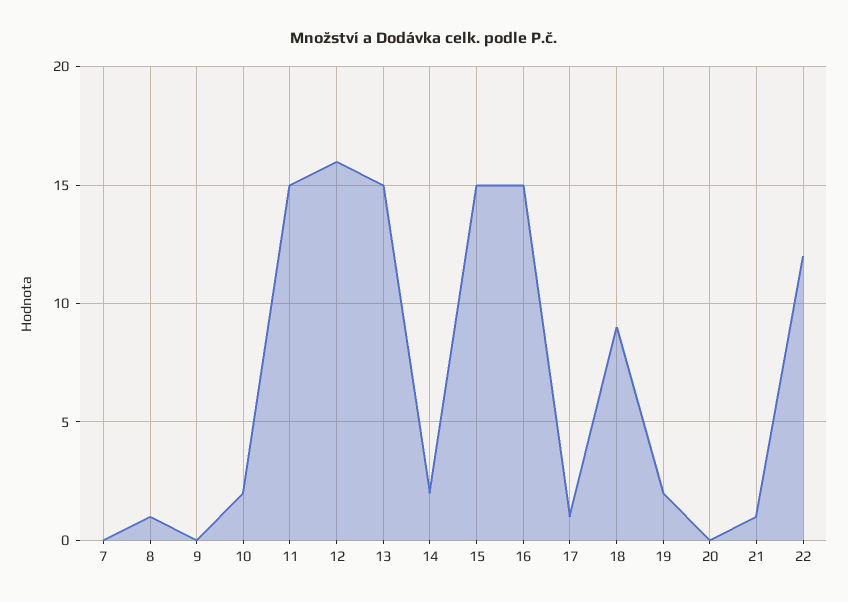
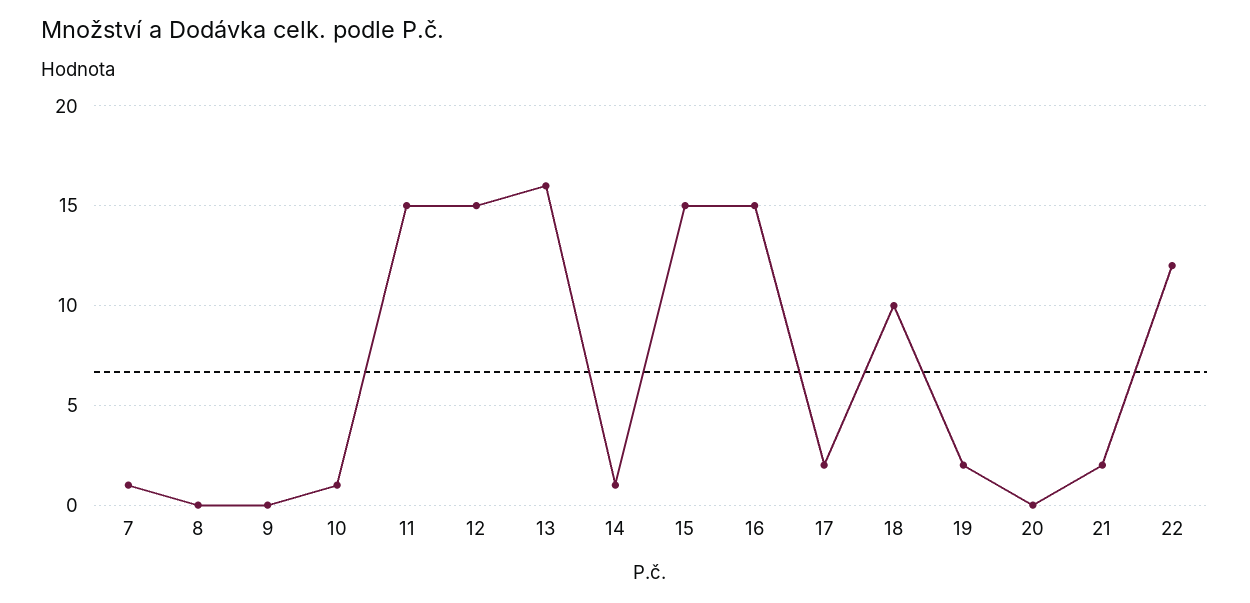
  {
-   "7": 0,
+   "7": 1,
-   "8": 1,
+   "8": 0,
    "9": 0,
-   "10": 2,
+   "10": 1,
    "11": 15,
-   "12": 16,
+   "12": 15,
-   "13": 15,
+   "13": 16,
-   "14": 2,
+   "14": 1,
    "15": 15,
    "16": 15,
-   "17": 1,
+   "17": 2,
-   "18": 9,
+   "18": 10,
    "19": 2,
    "20": 0,
-   "21": 1,
+   "21": 2,
    "22": 12
  }

